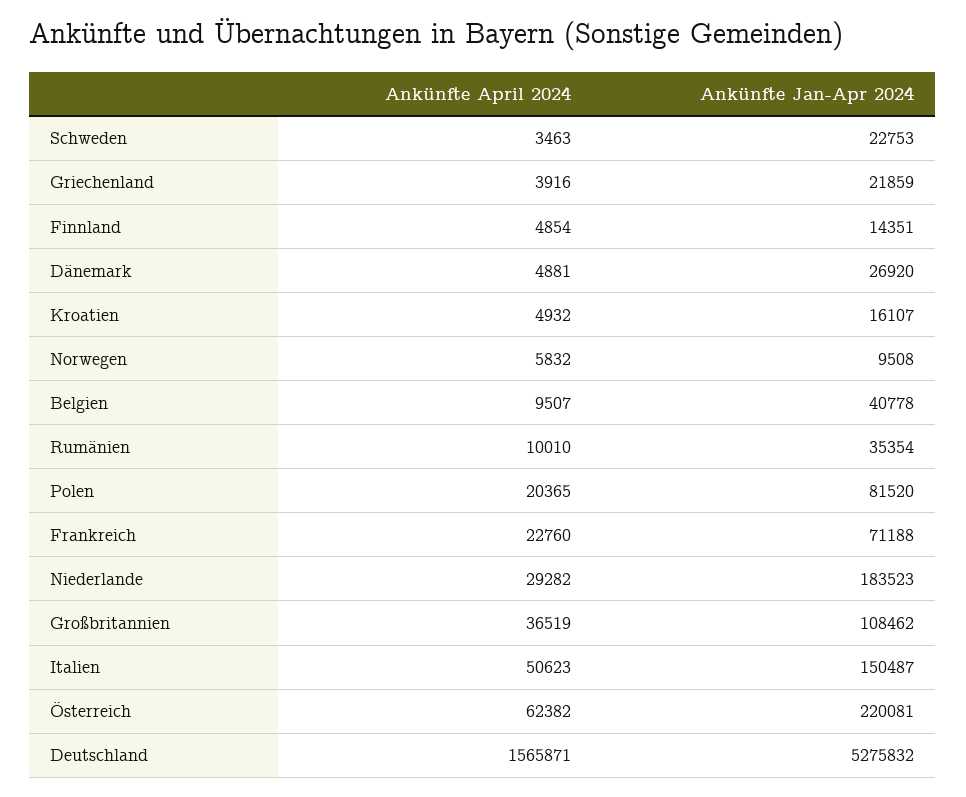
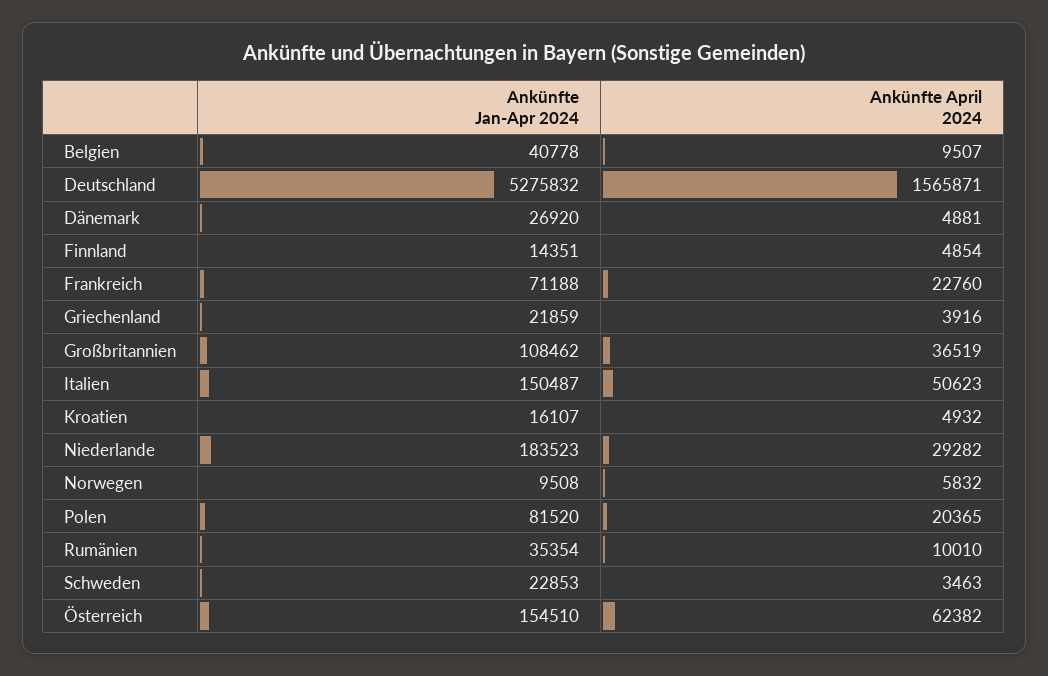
  {
    "Ankünfte April 2024": {
      "Schweden": 3463,
      "Griechenland": 3916,
      "Finnland": 4854,
      "Dänemark": 4881,
      "Kroatien": 4932,
      "Norwegen": 5832,
      "Belgien": 9507,
      "Rumänien": 10010,
      "Polen": 20365,
      "Frankreich": 22760,
      "Niederlande": 29282,
      "Großbritannien": 36519,
      "Italien": 50623,
      "Österreich": 62382,
      "Deutschland": 1565871
    },
    "Ankünfte Jan-Apr 2024": {
-     "Schweden": 22753,
+     "Schweden": 22853,
      "Griechenland": 21859,
      "Finnland": 14351,
      "Dänemark": 26920,
      "Kroatien": 16107,
      "Norwegen": 9508,
      "Belgien": 40778,
      "Rumänien": 35354,
      "Polen": 81520,
      "Frankreich": 71188,
      "Niederlande": 183523,
      "Großbritannien": 108462,
      "Italien": 150487,
-     "Österreich": 220081,
+     "Österreich": 154510,
      "Deutschland": 5275832
    }
  }

